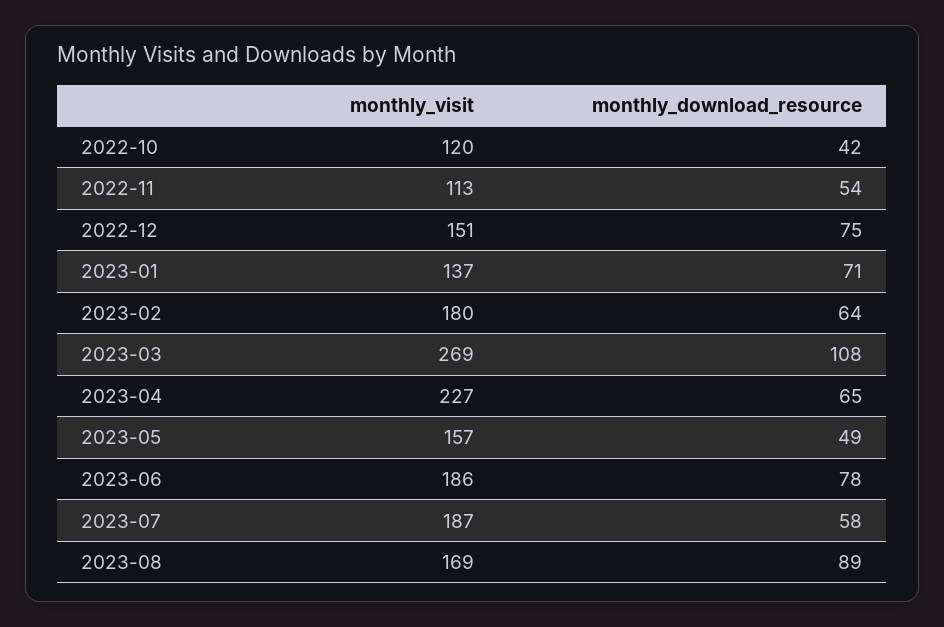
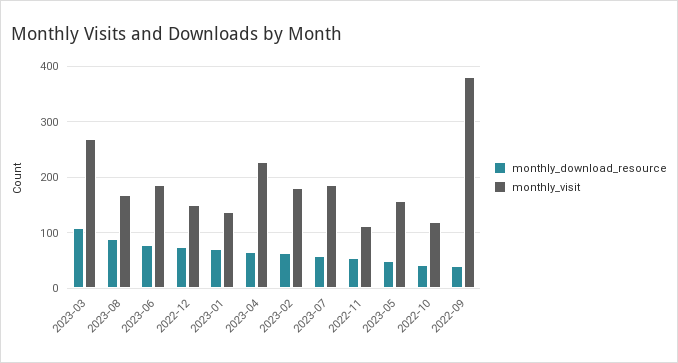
  {
    "monthly_visit": {
      "2022-10": 120,
      "2022-11": 113,
      "2022-12": 151,
      "2023-01": 137,
      "2023-02": 180,
      "2023-03": 269,
      "2023-04": 227,
      "2023-05": 157,
      "2023-06": 186,
      "2023-07": 187,
-     "2023-08": 169
+     "2023-08": 169,
+     "2022-09": 380
    },
    "monthly_download_resource": {
      "2022-10": 42,
      "2022-11": 54,
      "2022-12": 75,
      "2023-01": 71,
      "2023-02": 64,
      "2023-03": 108,
      "2023-04": 65,
      "2023-05": 49,
      "2023-06": 78,
      "2023-07": 58,
-     "2023-08": 89
+     "2023-08": 89,
+     "2022-09": 40
    }
  }

